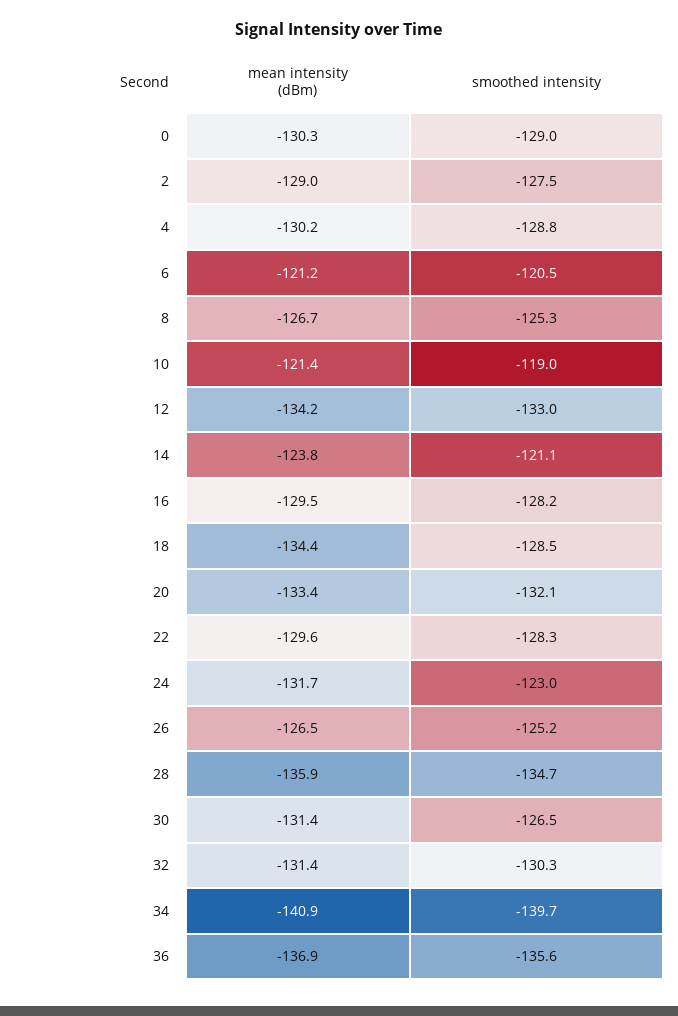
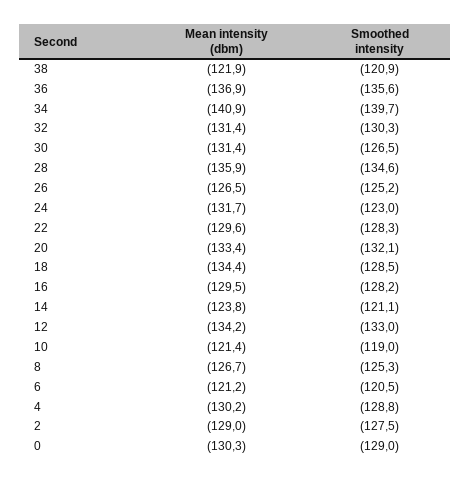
  {
    "mean intensity (dBm)": {
      "0": -130.3,
      "2": -129,
      "4": -130.2,
      "6": -121.2,
      "8": -126.7,
      "10": -121.4,
      "12": -134.2,
      "14": -123.8,
      "16": -129.5,
      "18": -134.4,
      "20": -133.4,
      "22": -129.6,
      "24": -131.7,
      "26": -126.5,
      "28": -135.9,
      "30": -131.4,
      "32": -131.4,
      "34": -140.9,
-     "36": -136.9
+     "36": -136.9,
+     "38": -121.9
    },
    "smoothed intensity": {
      "0": -129,
      "2": -127.5,
      "4": -128.8,
      "6": -120.5,
      "8": -125.3,
      "10": -119,
      "12": -133,
      "14": -121.1,
      "16": -128.2,
      "18": -128.5,
      "20": -132.1,
      "22": -128.3,
      "24": -123,
      "26": -125.2,
-     "28": -134.7,
+     "28": -134.6,
      "30": -126.5,
      "32": -130.3,
      "34": -139.7,
-     "36": -135.6
+     "36": -135.6,
+     "38": -120.9
    }
  }

